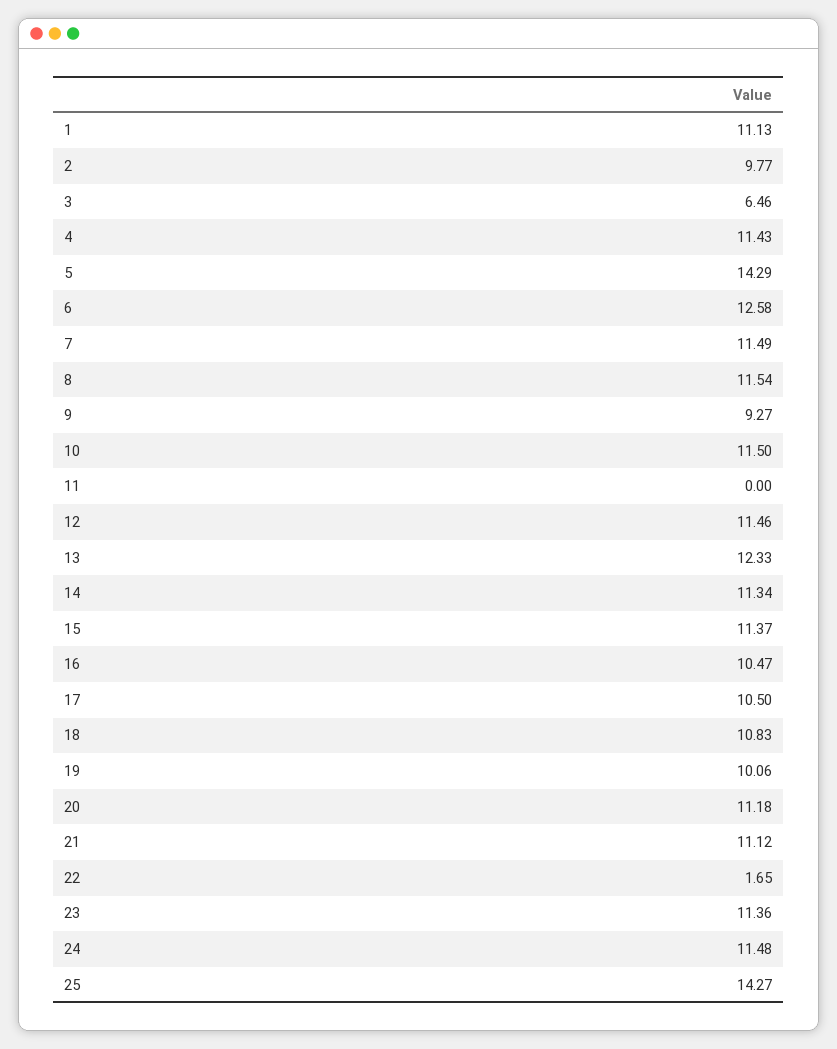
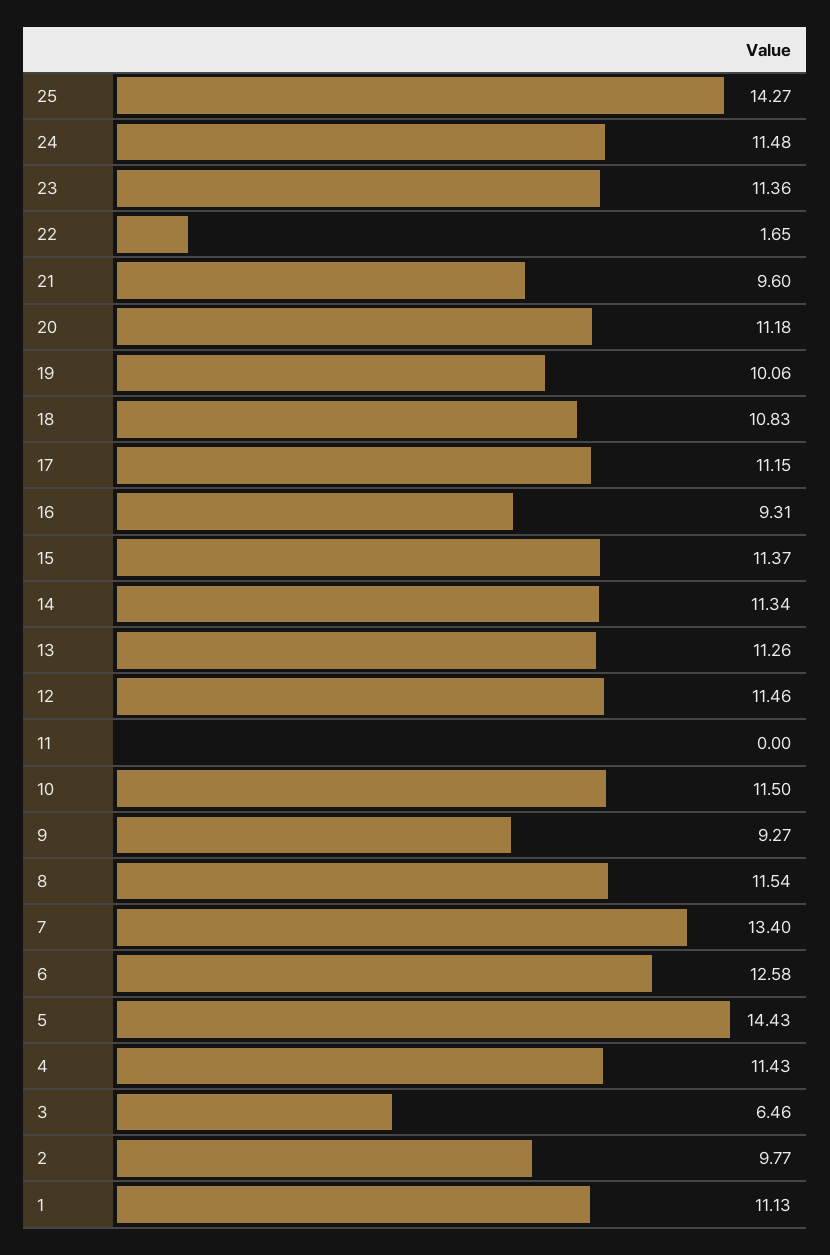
  {
    "1": 11.13,
    "2": 9.77,
    "3": 6.46,
    "4": 11.43,
-   "5": 14.29,
+   "5": 14.43,
    "6": 12.58,
-   "7": 11.49,
+   "7": 13.4,
    "8": 11.54,
    "9": 9.27,
    "10": 11.5,
    "11": 0,
    "12": 11.46,
-   "13": 12.33,
+   "13": 11.26,
    "14": 11.34,
    "15": 11.37,
-   "16": 10.47,
+   "16": 9.31,
-   "17": 10.5,
+   "17": 11.15,
    "18": 10.83,
    "19": 10.06,
    "20": 11.18,
-   "21": 11.12,
+   "21": 9.6,
    "22": 1.65,
    "23": 11.36,
    "24": 11.48,
    "25": 14.27
  }

